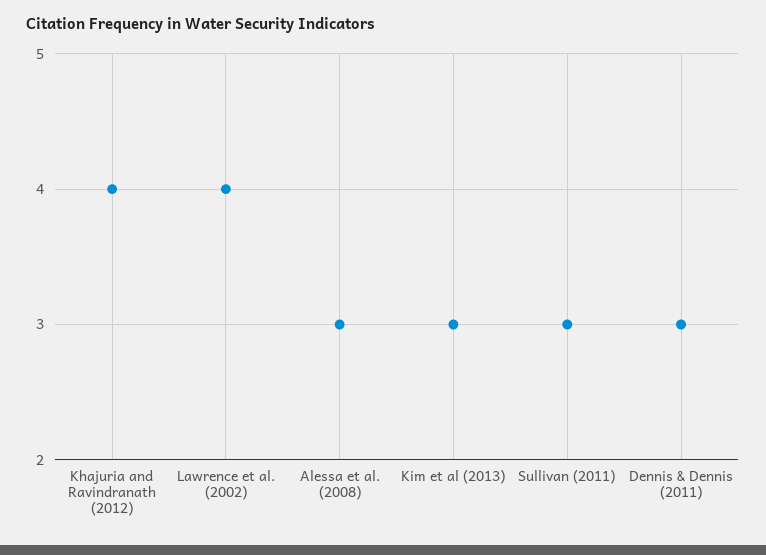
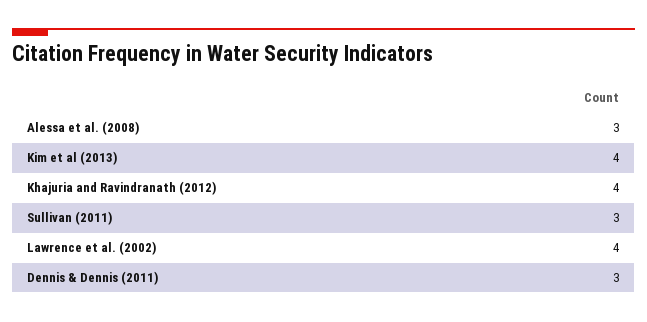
  {
    "Khajuria and Ravindranath (2012)": 4,
    "Lawrence et al. (2002)": 4,
    "Alessa et al. (2008)": 3,
-   "Kim et al (2013)": 3,
+   "Kim et al (2013)": 4,
    "Sullivan (2011)": 3,
    "Dennis & Dennis (2011)": 3
  }

